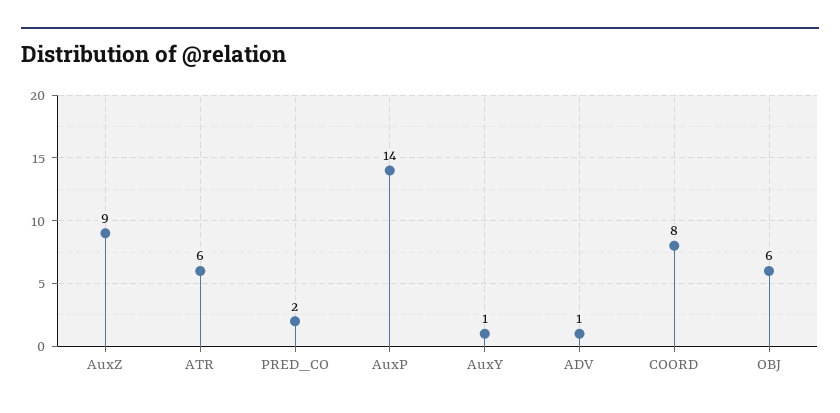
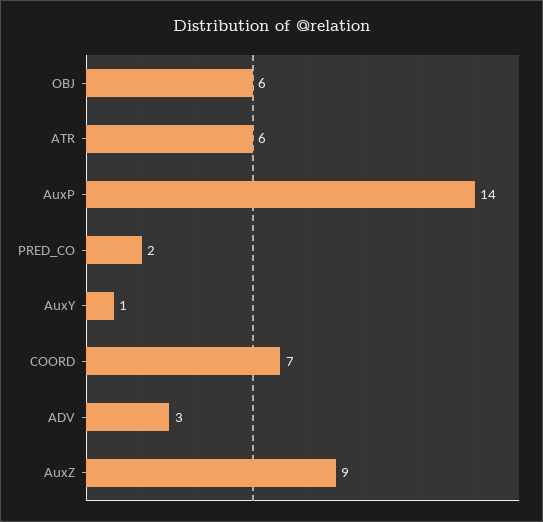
  {
    "AuxZ": 9,
    "ATR": 6,
    "PRED_CO": 2,
    "AuxP": 14,
    "AuxY": 1,
-   "ADV": 1,
+   "ADV": 3,
-   "COORD": 8,
+   "COORD": 7,
    "OBJ": 6
  }

